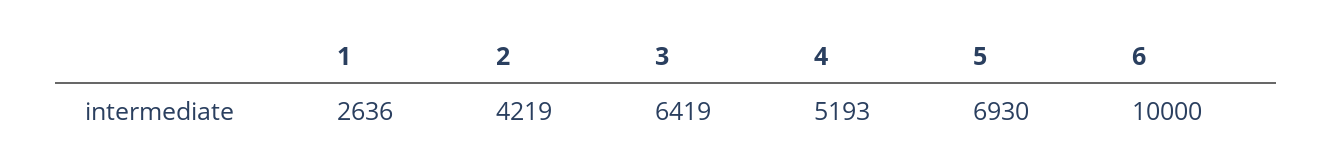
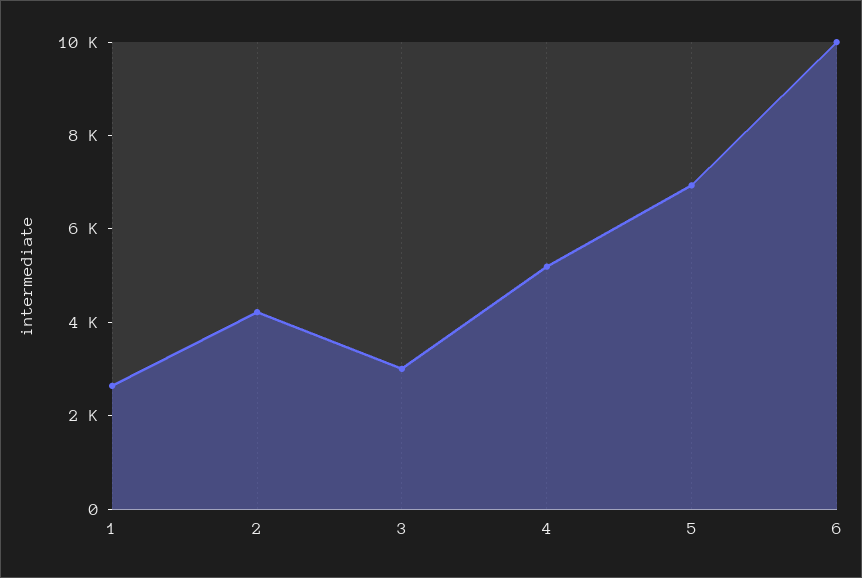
  {
    "1": 2636,
    "2": 4219,
-   "3": 6419,
+   "3": 3000,
    "4": 5193,
    "5": 6930,
    "6": 10000
  }

